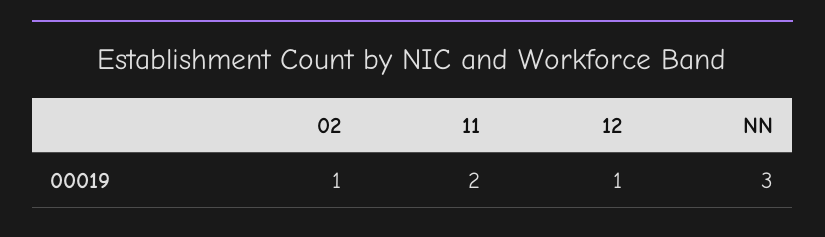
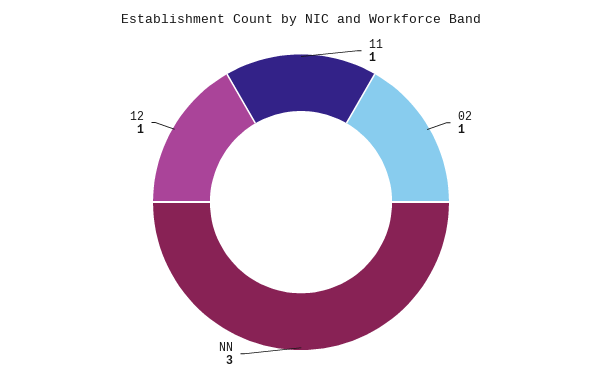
  {
    "02": 1,
-   "11": 2,
+   "11": 1,
    "12": 1,
    "NN": 3
  }

